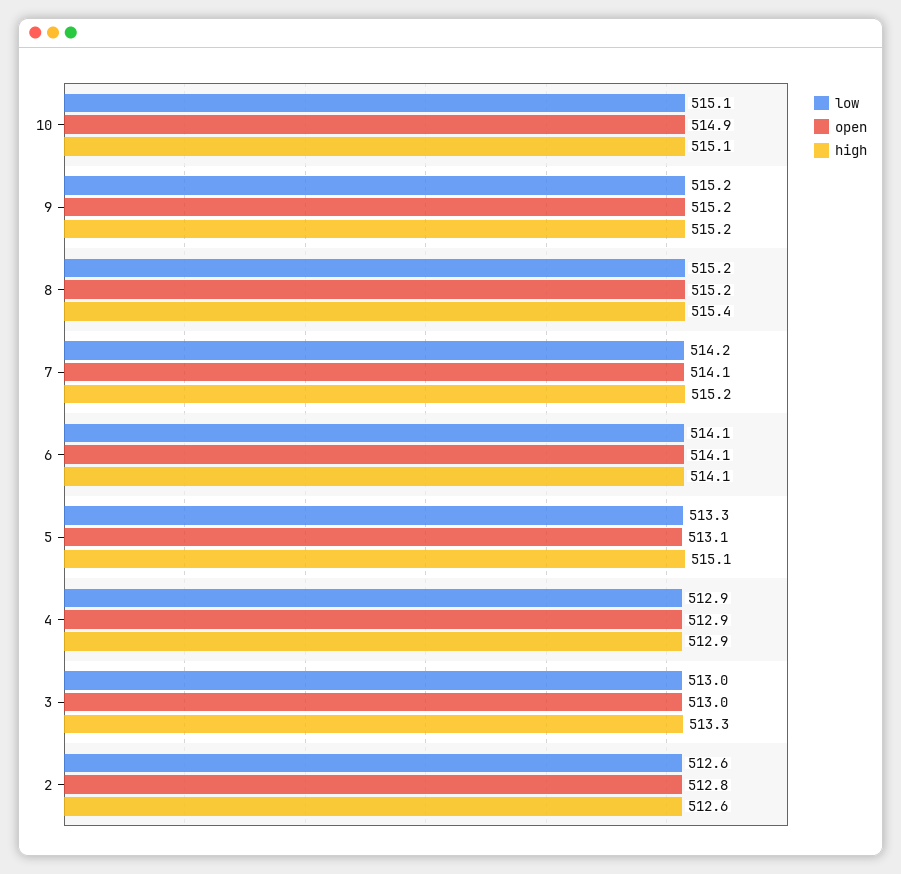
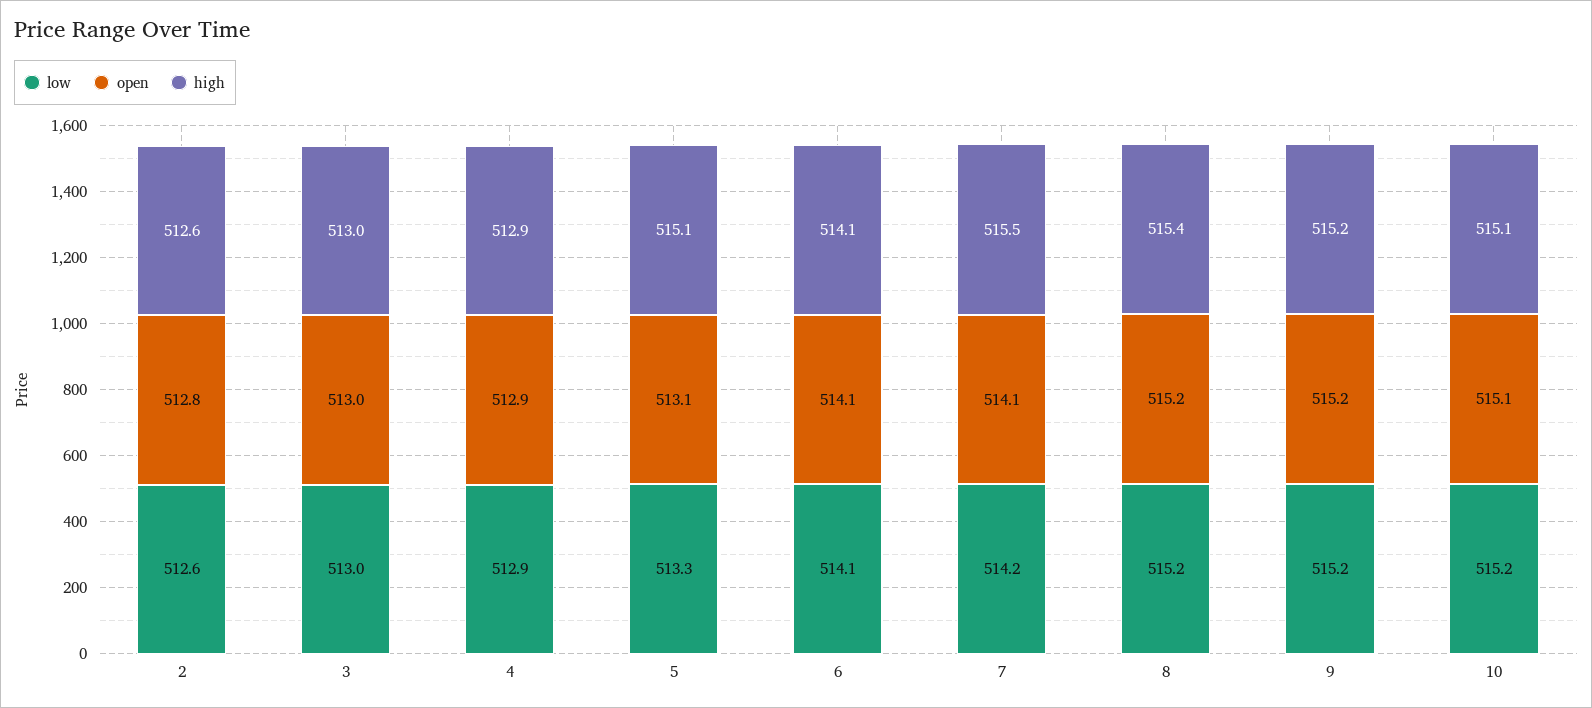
  {
    "low": {
-     "10": 515.1,
+     "10": 515.2,
      "9": 515.2,
      "8": 515.2,
      "7": 514.2,
      "6": 514.1,
      "5": 513.3,
      "4": 512.9,
      "3": 513,
      "2": 512.6
    },
    "open": {
-     "10": 514.9,
+     "10": 515.1,
      "9": 515.2,
      "8": 515.2,
      "7": 514.1,
      "6": 514.1,
      "5": 513.1,
      "4": 512.9,
      "3": 513,
      "2": 512.8
    },
    "high": {
      "10": 515.1,
      "9": 515.2,
      "8": 515.4,
-     "7": 515.2,
+     "7": 515.5,
      "6": 514.1,
      "5": 515.1,
      "4": 512.9,
-     "3": 513.3,
+     "3": 513,
      "2": 512.6
    }
  }

